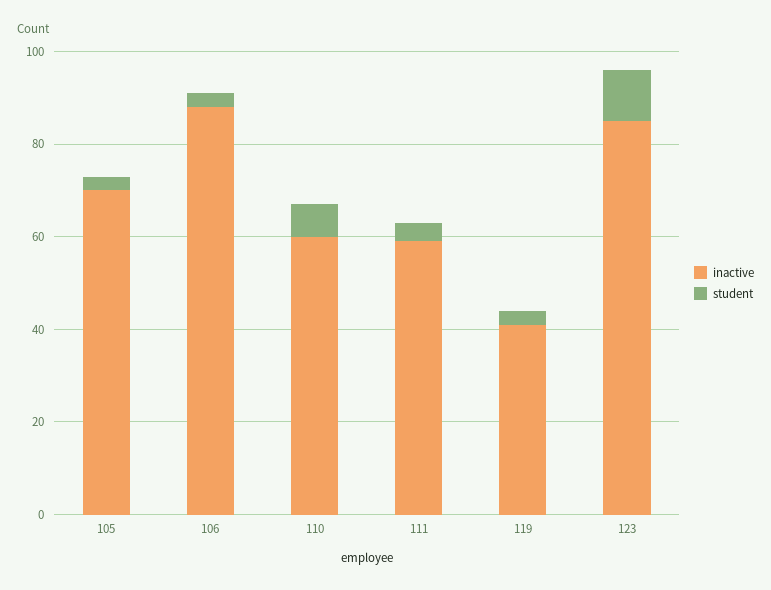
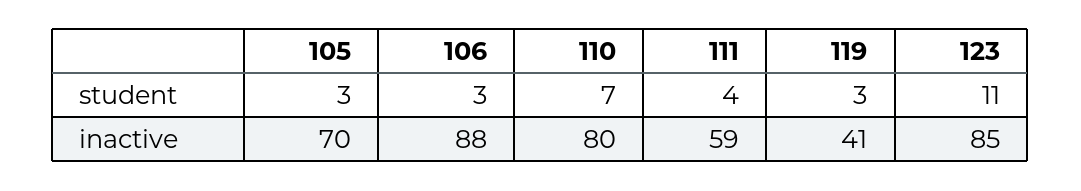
  {
    "inactive": {
      "105": 70,
      "106": 88,
-     "110": 60,
+     "110": 80,
      "111": 59,
      "119": 41,
      "123": 85
    },
    "student": {
      "105": 3,
      "106": 3,
      "110": 7,
      "111": 4,
      "119": 3,
      "123": 11
    }
  }

